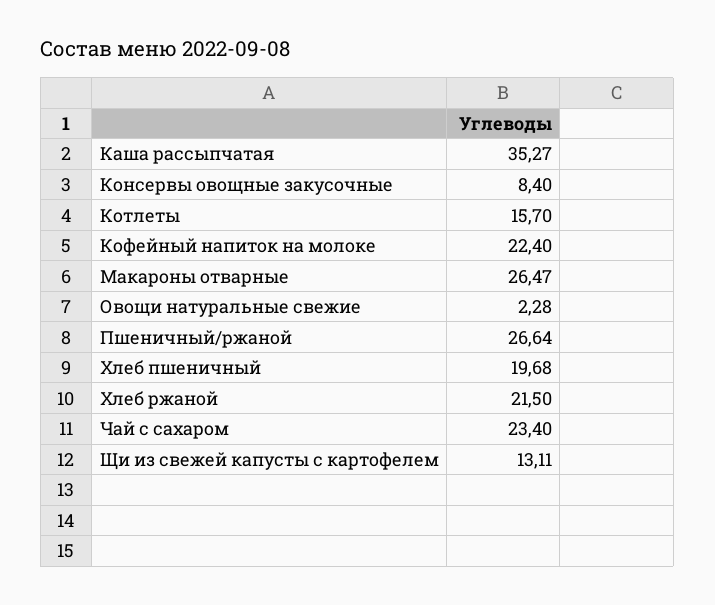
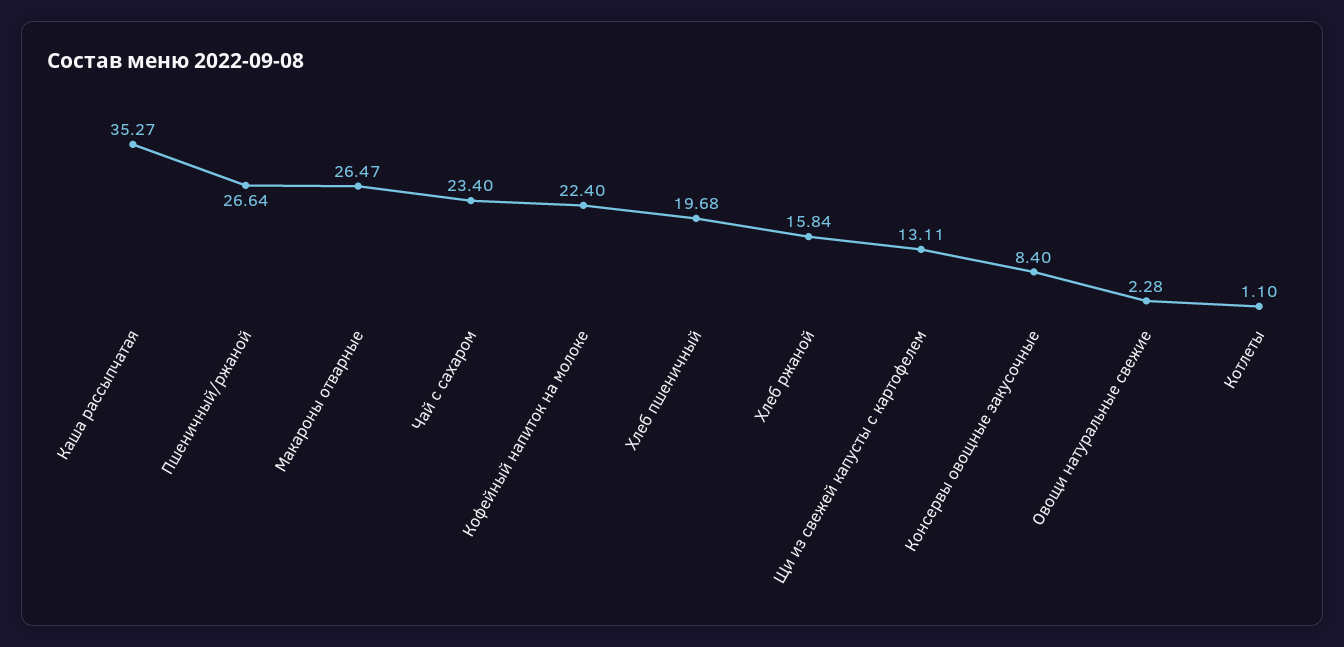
  {
    "Каша рассыпчатая": 35.27,
    "Консервы овощные закусочные": 8.4,
-   "Котлеты": 15.7,
+   "Котлеты": 1.1,
    "Кофейный напиток на молоке": 22.4,
    "Макароны отварные": 26.47,
    "Овощи натуральные свежие": 2.28,
    "Пшеничный/ржаной": 26.64,
    "Хлеб пшеничный": 19.68,
-   "Хлеб ржаной": 21.5,
+   "Хлеб ржаной": 15.84,
    "Чай с сахаром": 23.4,
    "Щи из свежей капусты с картофелем": 13.11
  }

